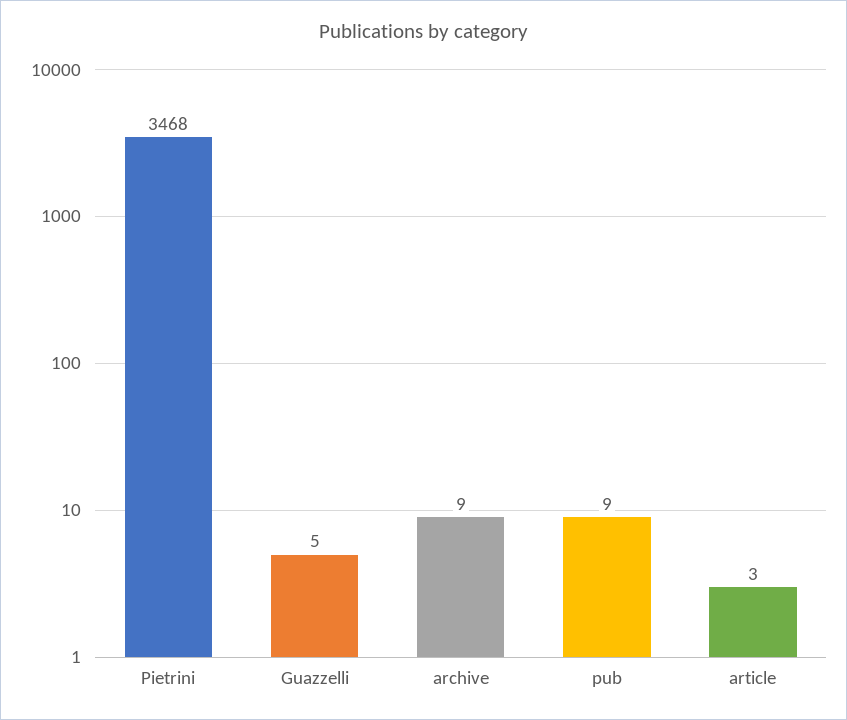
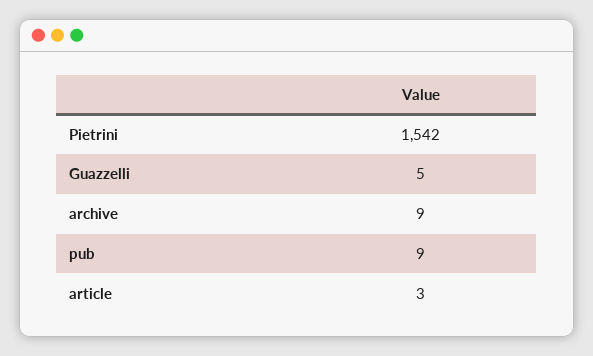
  {
-   "Pietrini": 3468,
+   "Pietrini": 1542,
    "Guazzelli": 5,
    "archive": 9,
    "pub": 9,
    "article": 3
  }

